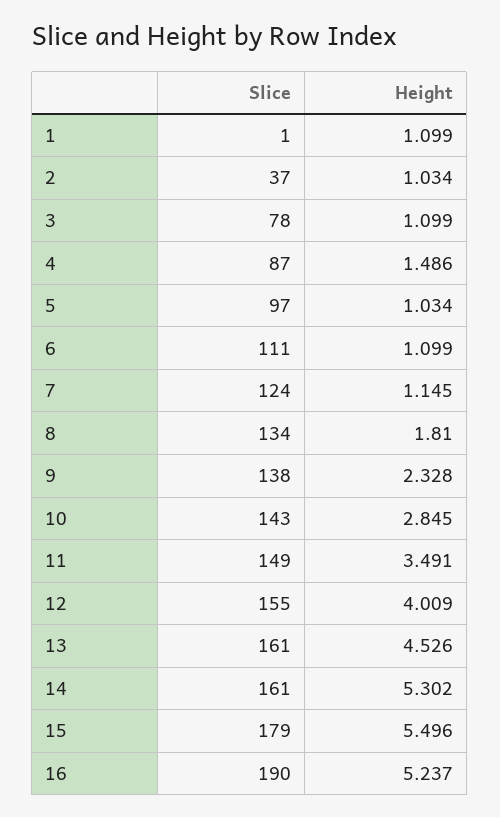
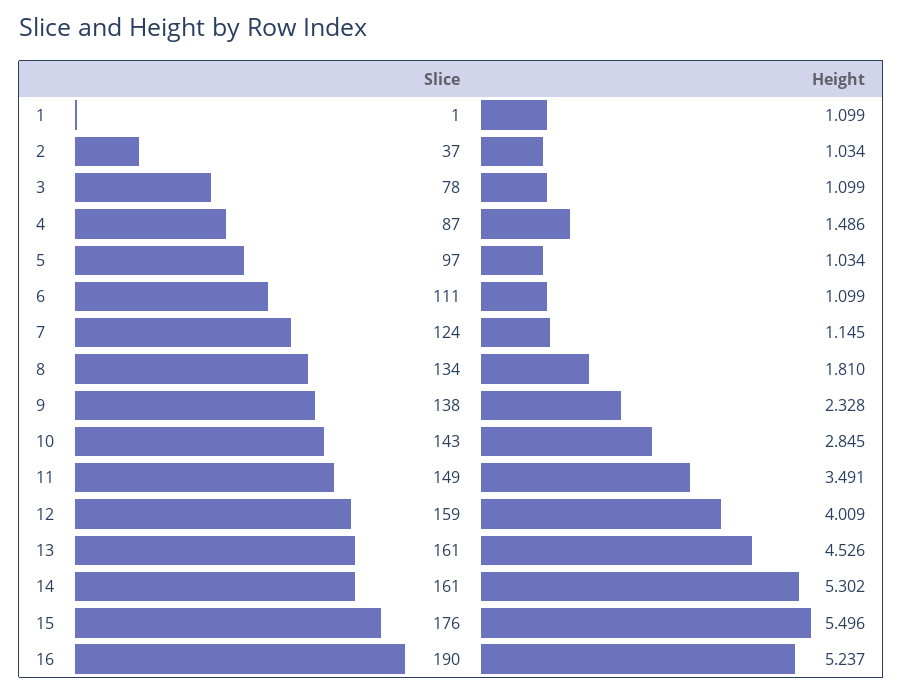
  {
    "Slice": {
      "1": 1,
      "2": 37,
      "3": 78,
      "4": 87,
      "5": 97,
      "6": 111,
      "7": 124,
      "8": 134,
      "9": 138,
      "10": 143,
      "11": 149,
-     "12": 155,
+     "12": 159,
      "13": 161,
      "14": 161,
-     "15": 179,
+     "15": 176,
      "16": 190
    },
    "Height": {
      "1": 1.099,
      "2": 1.034,
      "3": 1.099,
      "4": 1.486,
      "5": 1.034,
      "6": 1.099,
      "7": 1.145,
      "8": 1.81,
      "9": 2.328,
      "10": 2.845,
      "11": 3.491,
      "12": 4.009,
      "13": 4.526,
      "14": 5.302,
      "15": 5.496,
      "16": 5.237
    }
  }

